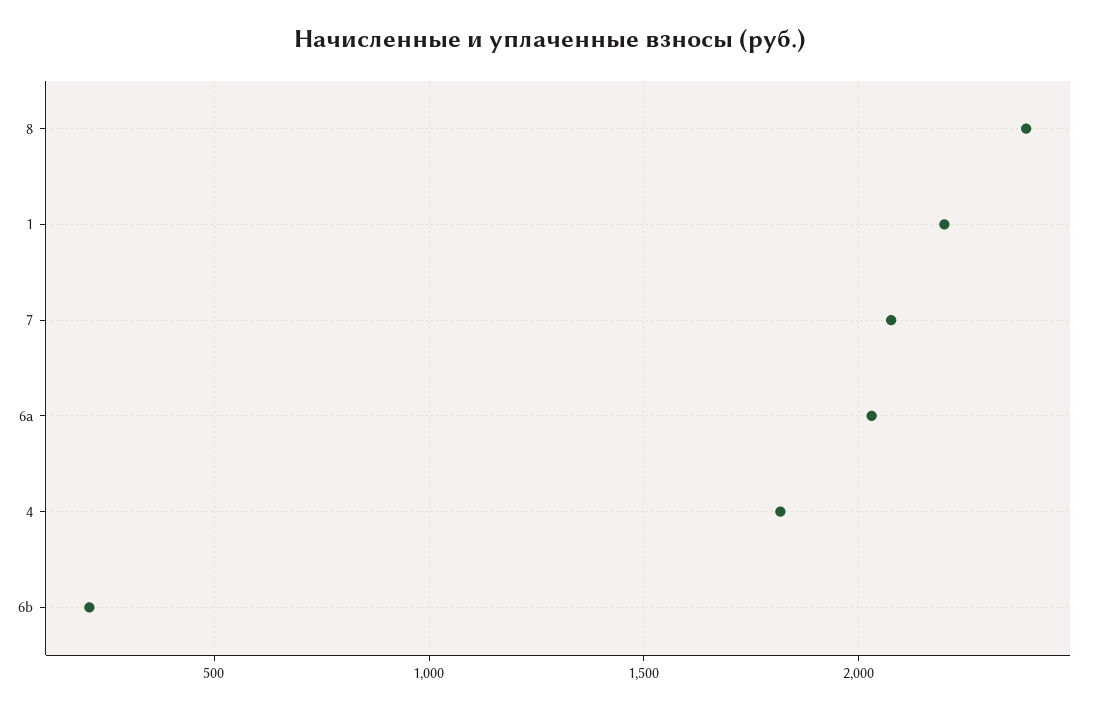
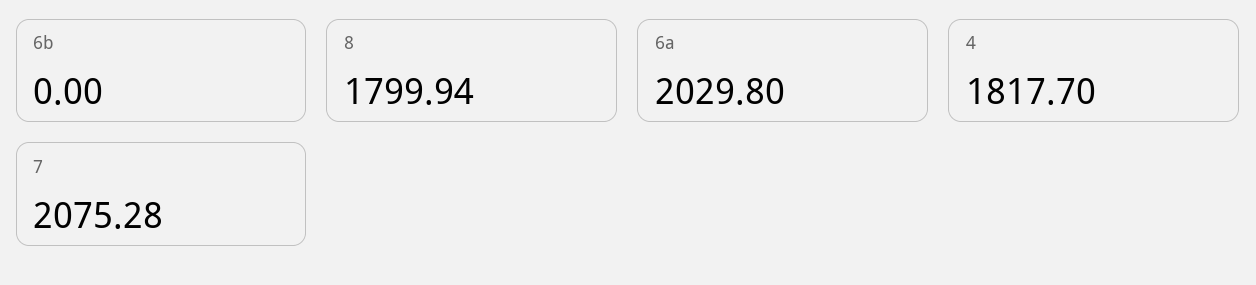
  {
-   "8": 2400,
+   "8": 1799.94,
-   "1": 2200,
    "7": 2075.28,
    "6a": 2029.8,
    "4": 1817.7,
-   "6b": 200
+   "6b": 0
  }

